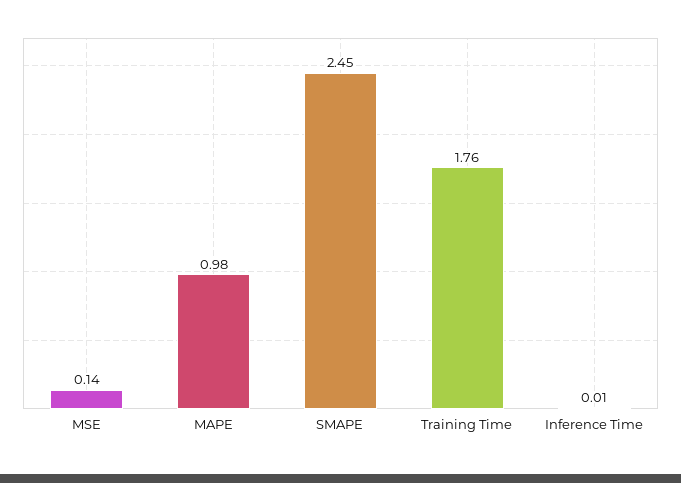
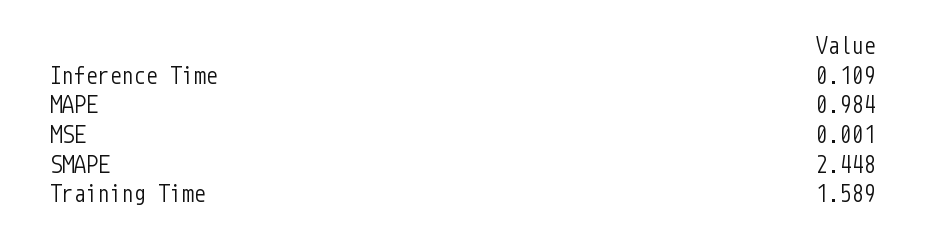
  {
-   "MSE": 0.14,
+   "MSE": 0.001,
    "MAPE": 0.984,
    "SMAPE": 2.448,
-   "Training Time": 1.76,
+   "Training Time": 1.589,
-   "Inference Time": 0.01
+   "Inference Time": 0.109
  }

